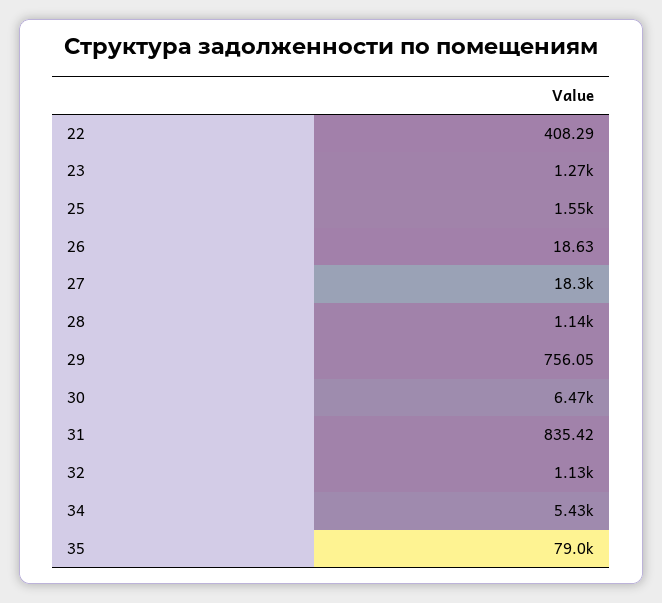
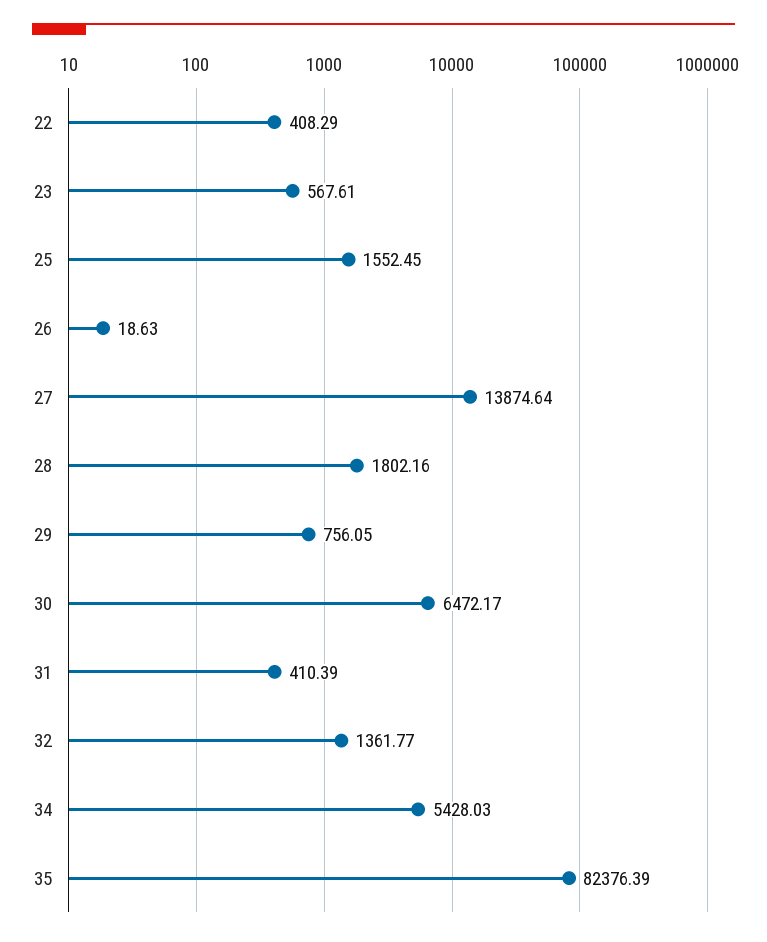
  {
    "22": 408.29,
-   "23": 1270,
+   "23": 567.61,
    "25": 1552.45,
    "26": 18.63,
-   "27": 18300,
+   "27": 13874.64,
-   "28": 1140,
+   "28": 1802.16,
    "29": 756.05,
    "30": 6472.17,
-   "31": 835.42,
+   "31": 410.39,
-   "32": 1130,
+   "32": 1361.77,
    "34": 5428.03,
-   "35": 79000
+   "35": 82376.39
  }

